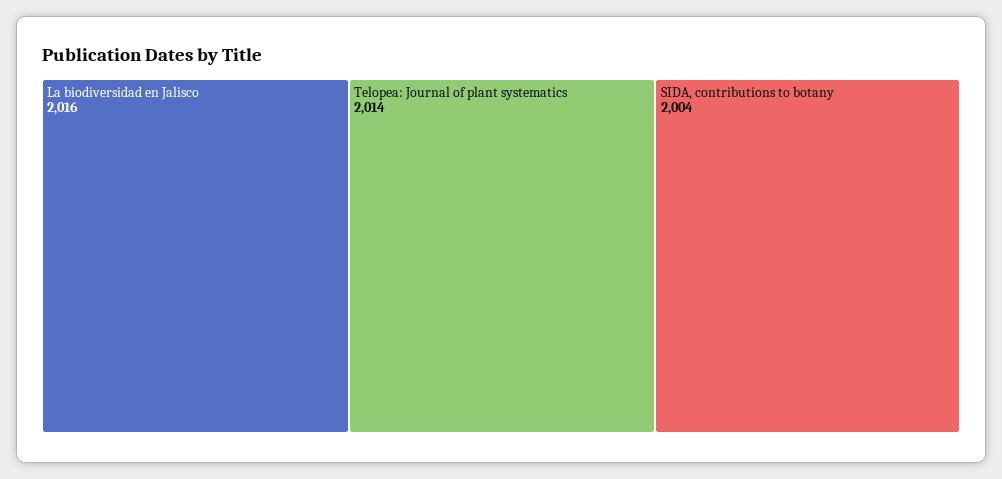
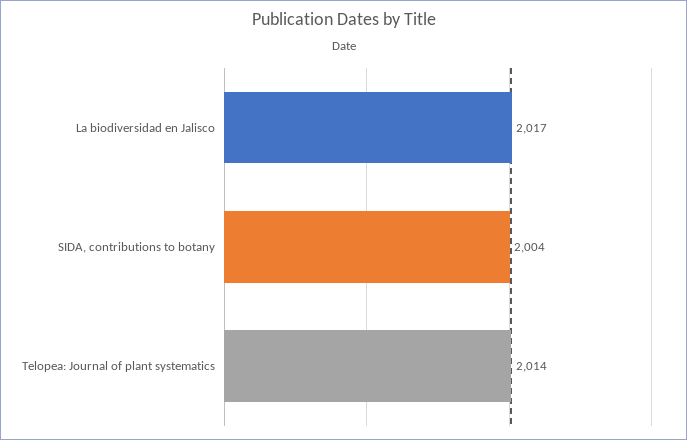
  {
-   "La biodiversidad en Jalisco": 2016,
+   "La biodiversidad en Jalisco": 2017,
    "Telopea: Journal of plant systematics": 2014,
    "SIDA, contributions to botany": 2004
  }

